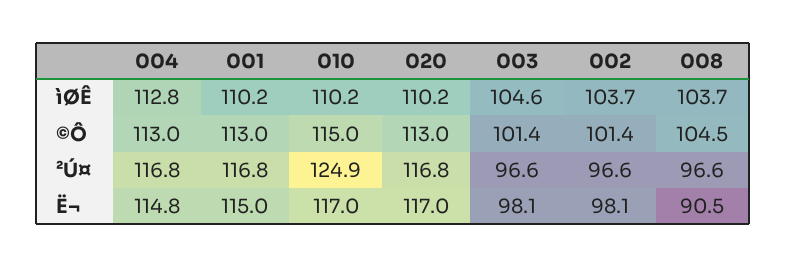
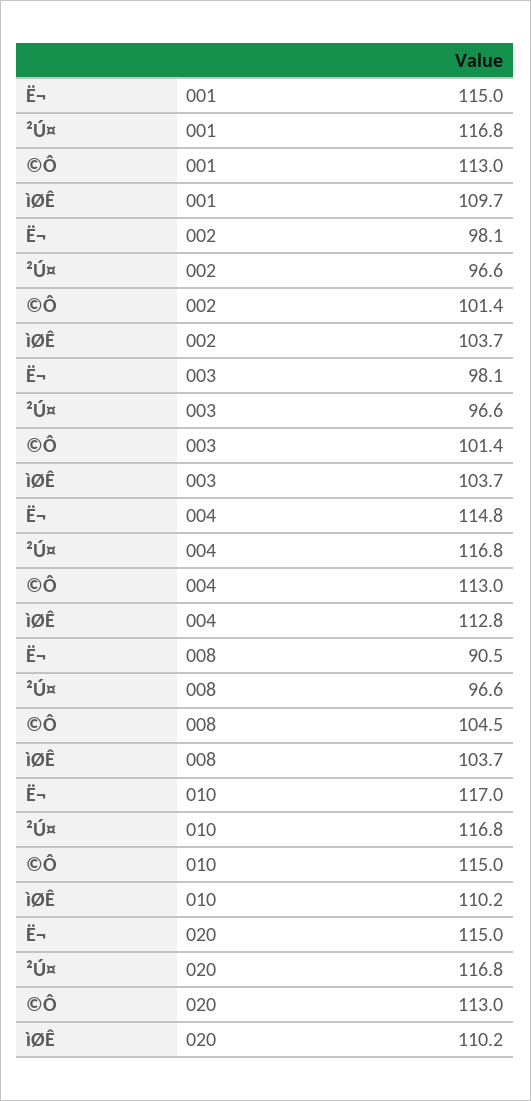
  {
    "004": {
      "ìØÊ": 112.8,
      "©Ô": 113,
      "²Ú¤": 116.8,
      "Ë¬": 114.8
    },
    "001": {
-     "ìØÊ": 110.2,
+     "ìØÊ": 109.7,
      "©Ô": 113,
      "²Ú¤": 116.8,
      "Ë¬": 115
    },
    "010": {
      "ìØÊ": 110.2,
      "©Ô": 115,
-     "²Ú¤": 124.9,
+     "²Ú¤": 116.8,
      "Ë¬": 117
    },
    "020": {
      "ìØÊ": 110.2,
      "©Ô": 113,
      "²Ú¤": 116.8,
-     "Ë¬": 117
+     "Ë¬": 115
    },
    "003": {
-     "ìØÊ": 104.6,
+     "ìØÊ": 103.7,
      "©Ô": 101.4,
      "²Ú¤": 96.6,
      "Ë¬": 98.1
    },
    "002": {
      "ìØÊ": 103.7,
      "©Ô": 101.4,
      "²Ú¤": 96.6,
      "Ë¬": 98.1
    },
    "008": {
      "ìØÊ": 103.7,
      "©Ô": 104.5,
      "²Ú¤": 96.6,
      "Ë¬": 90.5
    }
  }

